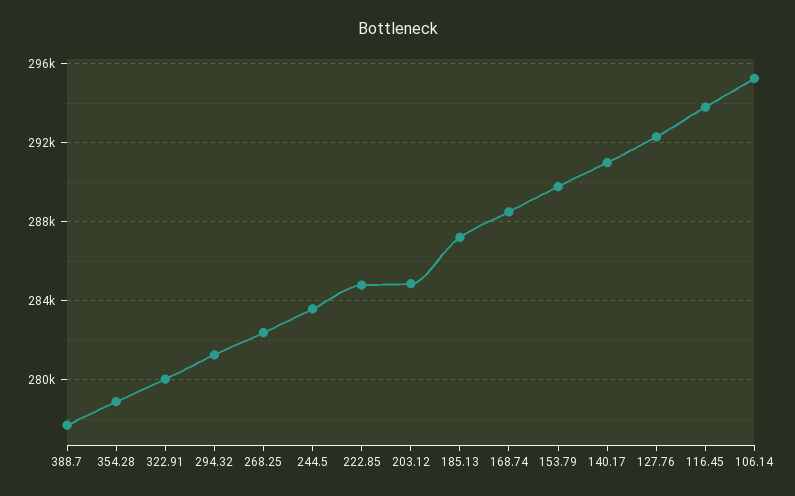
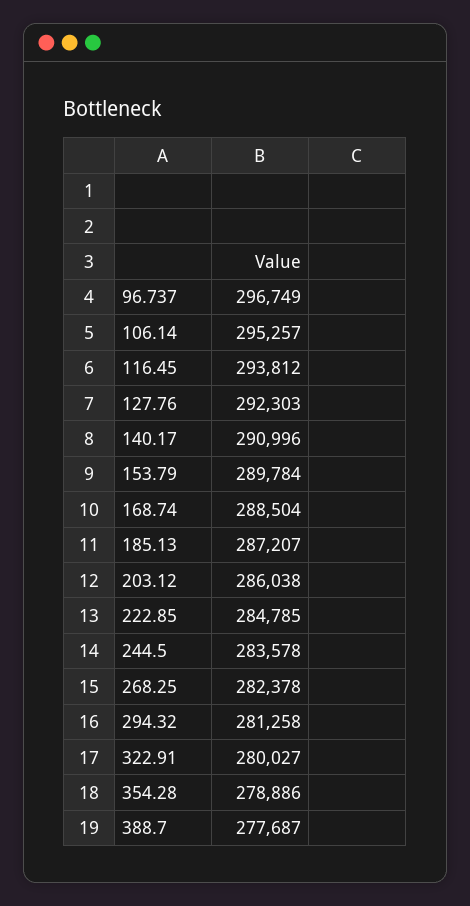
  {
    "388.7": 277687,
    "354.28": 278886,
    "322.91": 280027,
    "294.32": 281258,
    "268.25": 282378,
    "244.5": 283578,
    "222.85": 284785,
-   "203.12": 285000,
+   "203.12": 286038,
    "185.13": 287207,
    "168.74": 288504,
    "153.79": 289784,
    "140.17": 290996,
    "127.76": 292303,
    "116.45": 293812,
-   "106.14": 295257
+   "106.14": 295257,
+   "96.737": 296749
  }

